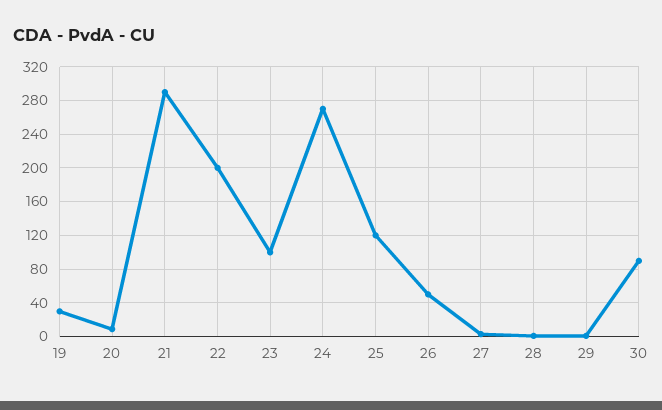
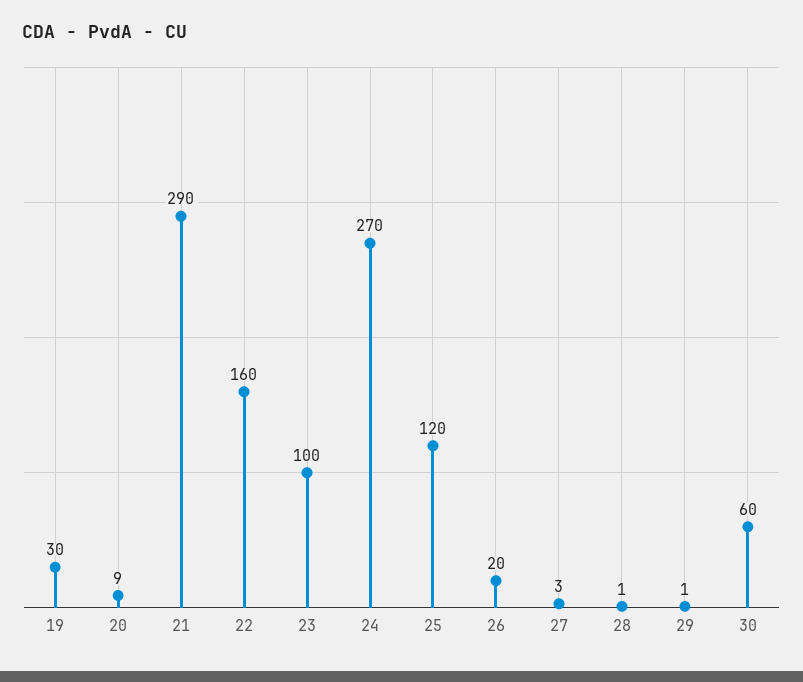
  {
    "19": 30,
    "20": 9,
    "21": 290,
-   "22": 200,
+   "22": 160,
    "23": 100,
    "24": 270,
    "25": 120,
-   "26": 50,
+   "26": 20,
    "27": 3,
    "28": 1,
    "29": 1,
-   "30": 90
+   "30": 60
  }

